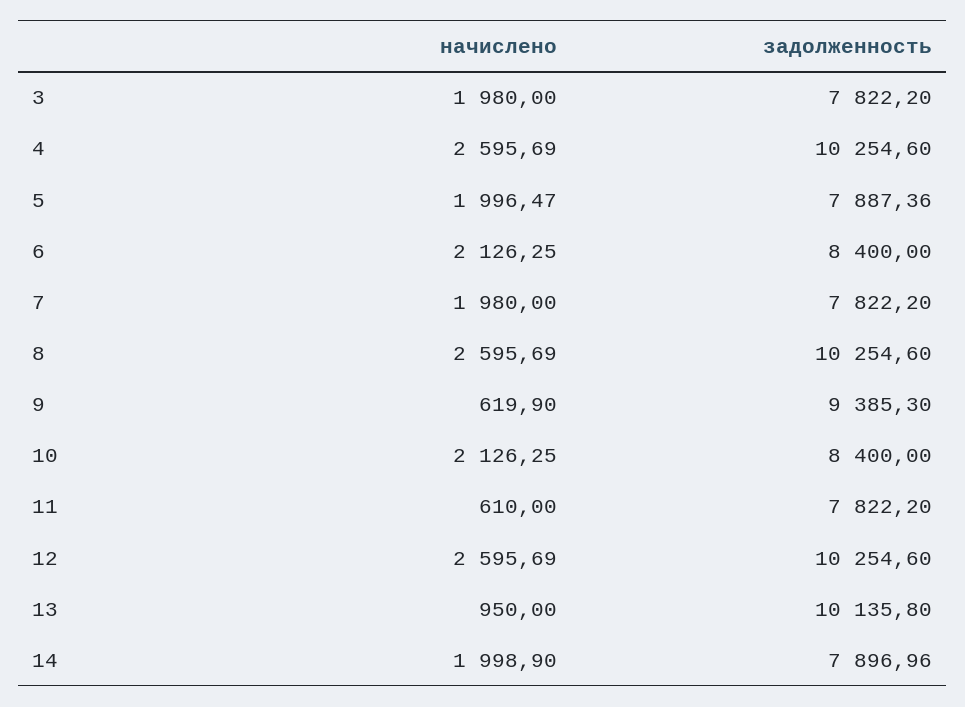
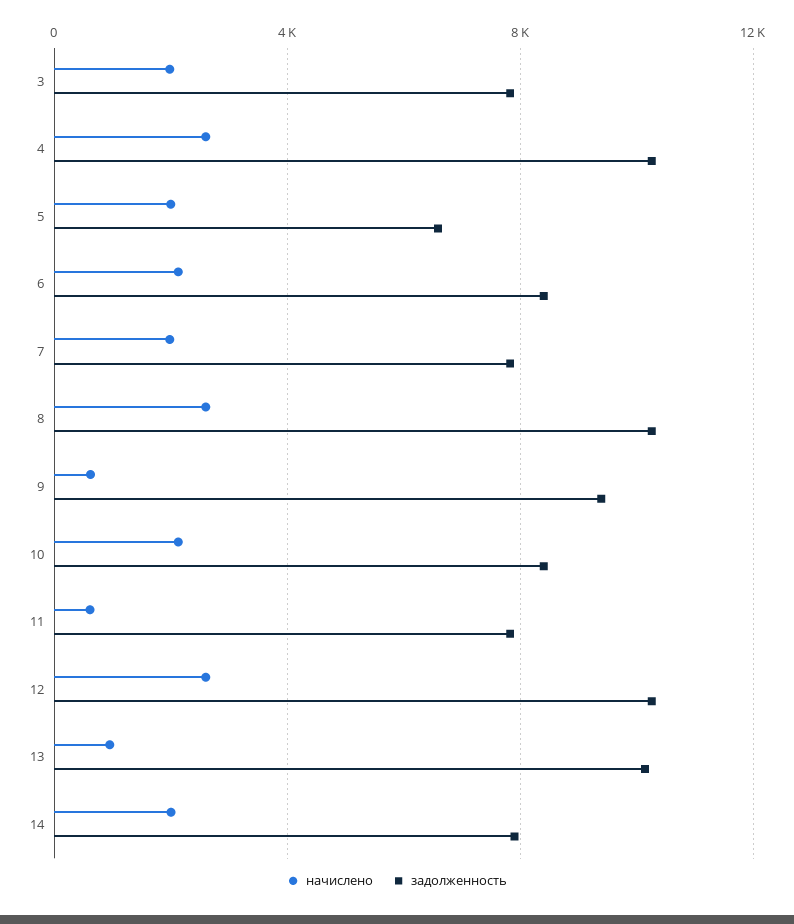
  {
    "начислено": {
      "3": 1980,
      "4": 2595.69,
      "5": 1996.47,
      "6": 2126.25,
      "7": 1980,
      "8": 2595.69,
      "9": 619.9,
      "10": 2126.25,
      "11": 610,
      "12": 2595.69,
      "13": 950,
      "14": 1998.9
    },
    "задолженность": {
      "3": 7822.2,
      "4": 10254.6,
-     "5": 7887.36,
+     "5": 6500,
      "6": 8400,
      "7": 7822.2,
      "8": 10254.6,
      "9": 9385.3,
      "10": 8400,
      "11": 7822.2,
      "12": 10254.6,
      "13": 10135.8,
      "14": 7896.96
    }
  }

